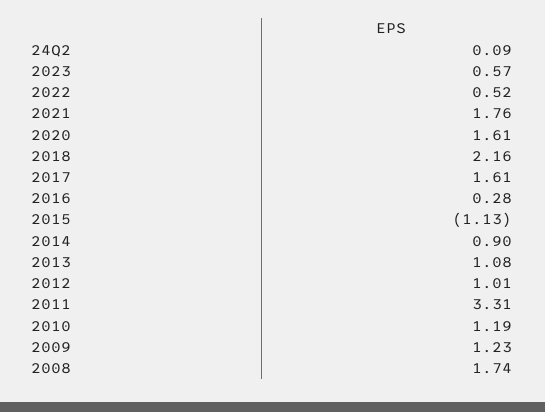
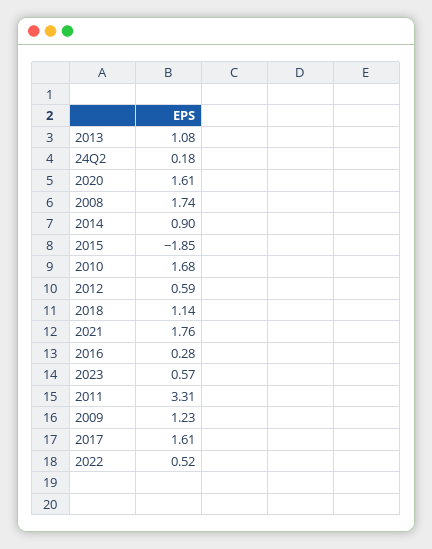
  {
-   "24Q2": 0.09,
+   "24Q2": 0.18,
    "2023": 0.57,
    "2022": 0.52,
    "2021": 1.76,
    "2020": 1.61,
-   "2018": 2.16,
+   "2018": 1.14,
    "2017": 1.61,
    "2016": 0.28,
-   "2015": -1.13,
+   "2015": -1.85,
    "2014": 0.9,
    "2013": 1.08,
-   "2012": 1.01,
+   "2012": 0.59,
    "2011": 3.31,
-   "2010": 1.19,
+   "2010": 1.68,
    "2009": 1.23,
    "2008": 1.74
  }

